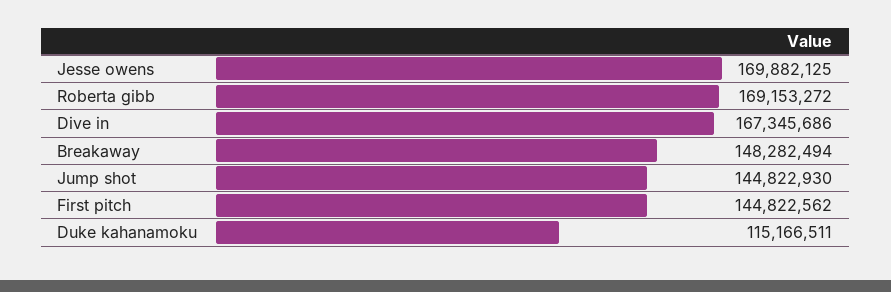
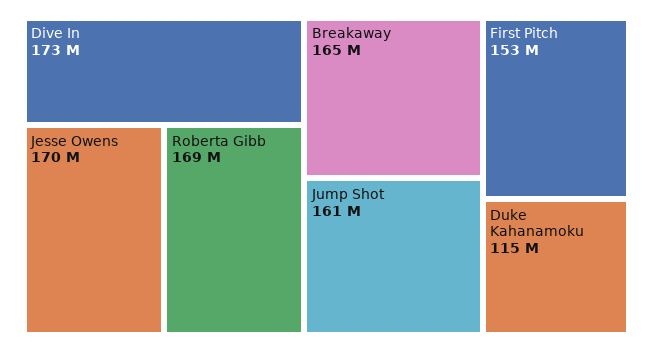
  {
    "Jesse owens": 169882125,
    "Roberta gibb": 169153272,
-   "Dive in": 167345686,
+   "Dive in": 173000000,
-   "Breakaway": 148282494,
+   "Breakaway": 165000000,
-   "Jump shot": 144822930,
+   "Jump shot": 161000000,
-   "First pitch": 144822562,
+   "First pitch": 153000000,
    "Duke kahanamoku": 115166511
  }

